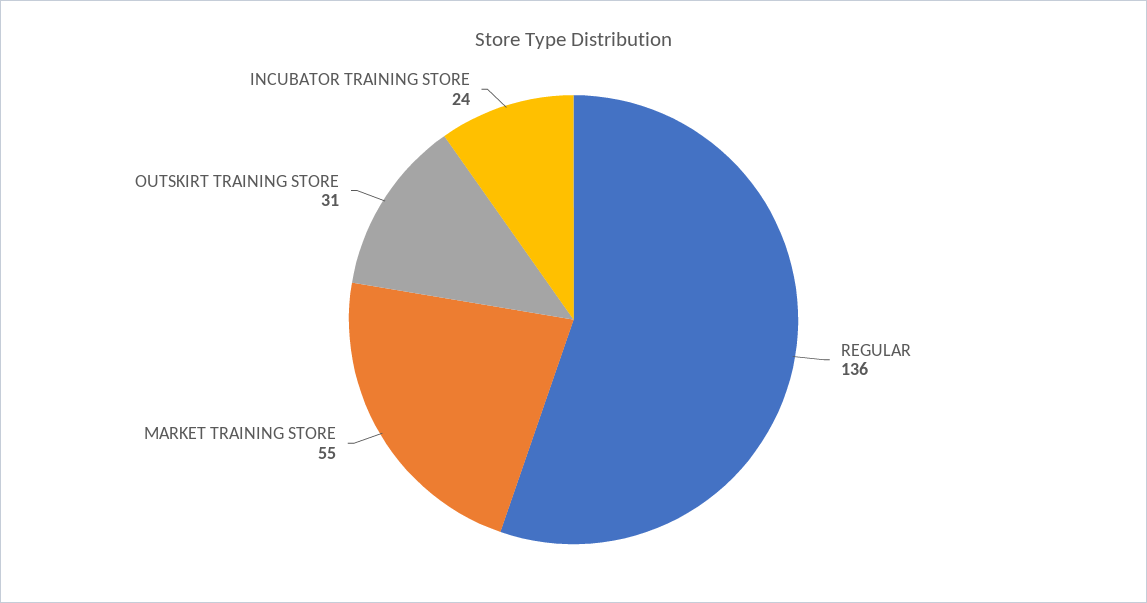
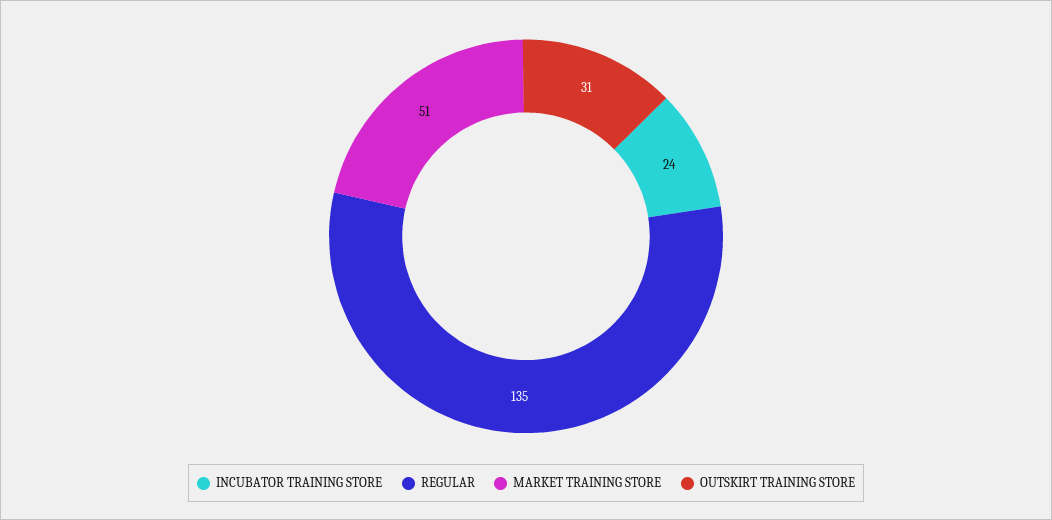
  {
-   "REGULAR": 136,
+   "REGULAR": 135,
-   "MARKET TRAINING STORE": 55,
+   "MARKET TRAINING STORE": 51,
    "OUTSKIRT TRAINING STORE": 31,
    "INCUBATOR TRAINING STORE": 24
  }

